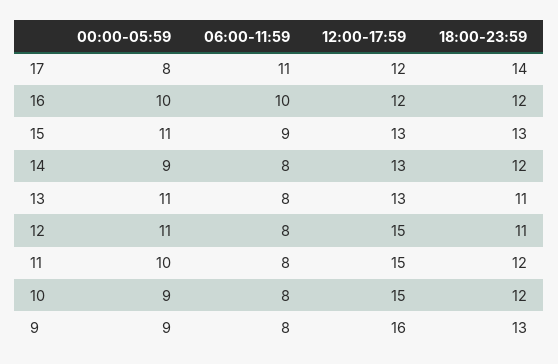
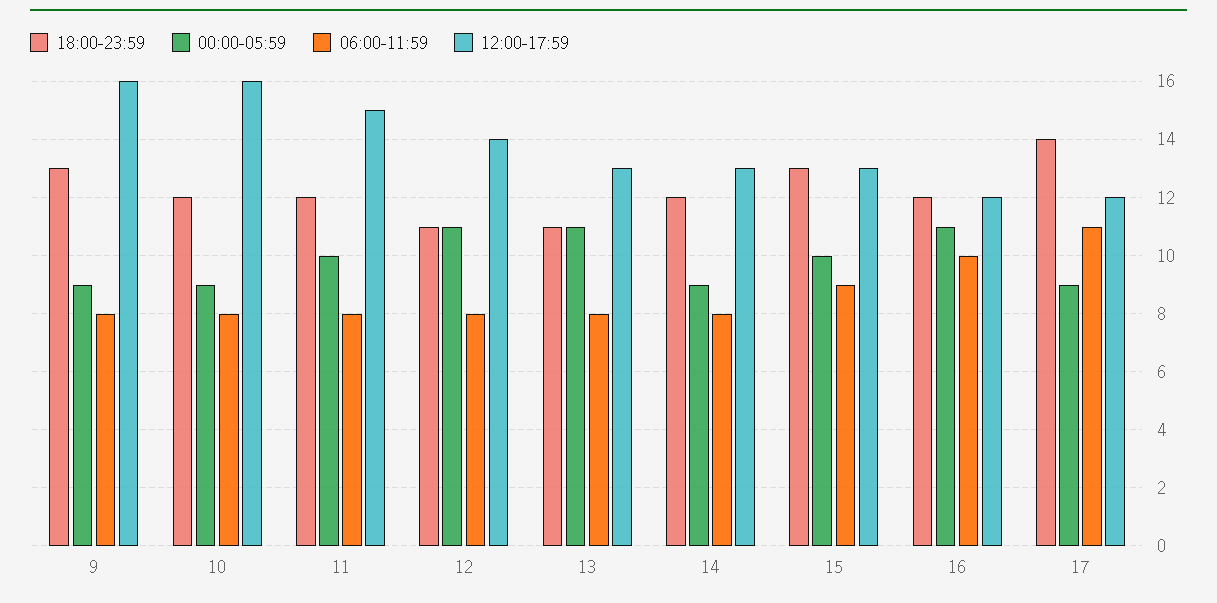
  {
    "00:00-05:59": {
-     "17": 8,
+     "17": 9,
-     "16": 10,
+     "16": 11,
-     "15": 11,
+     "15": 10,
      "14": 9,
      "13": 11,
      "12": 11,
      "11": 10,
      "10": 9,
      "9": 9
    },
    "06:00-11:59": {
      "17": 11,
      "16": 10,
      "15": 9,
      "14": 8,
      "13": 8,
      "12": 8,
      "11": 8,
      "10": 8,
      "9": 8
    },
    "12:00-17:59": {
      "17": 12,
      "16": 12,
      "15": 13,
      "14": 13,
      "13": 13,
-     "12": 15,
+     "12": 14,
      "11": 15,
-     "10": 15,
+     "10": 16,
      "9": 16
    },
    "18:00-23:59": {
      "17": 14,
      "16": 12,
      "15": 13,
      "14": 12,
      "13": 11,
      "12": 11,
      "11": 12,
      "10": 12,
      "9": 13
    }
  }

